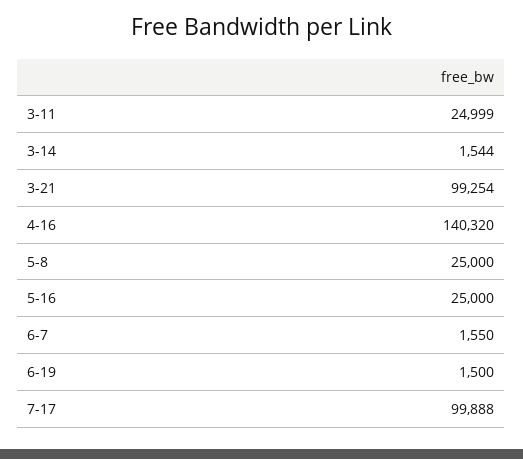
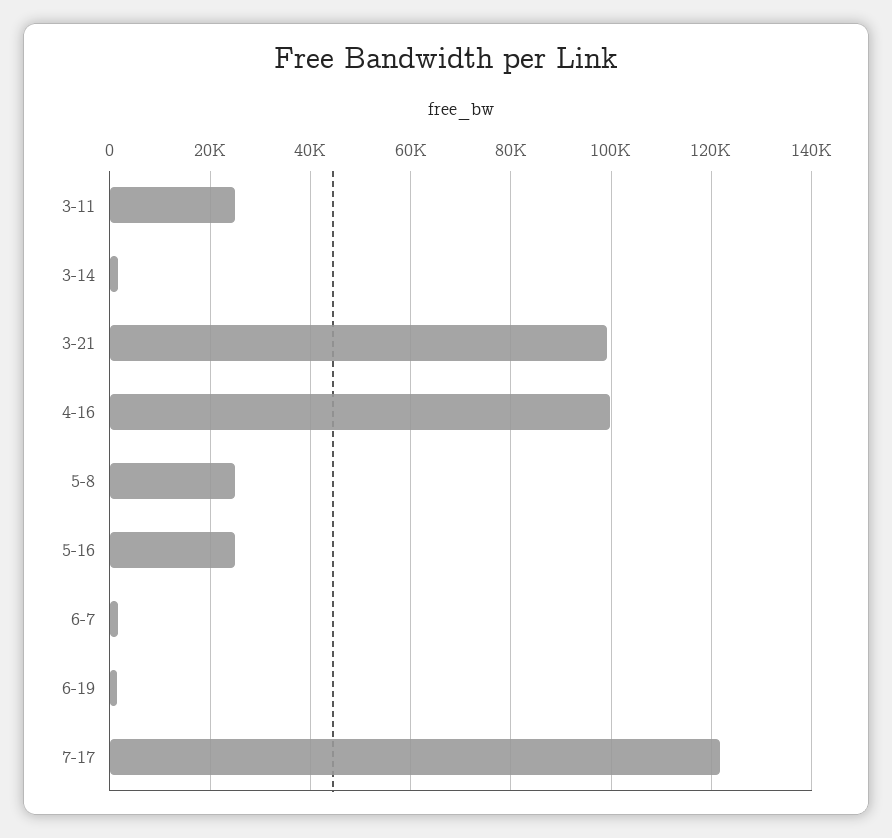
  {
    "3-11": 24999,
    "3-14": 1544,
    "3-21": 99254,
-   "4-16": 140320,
+   "4-16": 100000,
    "5-8": 25000,
    "5-16": 25000,
    "6-7": 1550,
    "6-19": 1500,
-   "7-17": 99888
+   "7-17": 122000
  }

